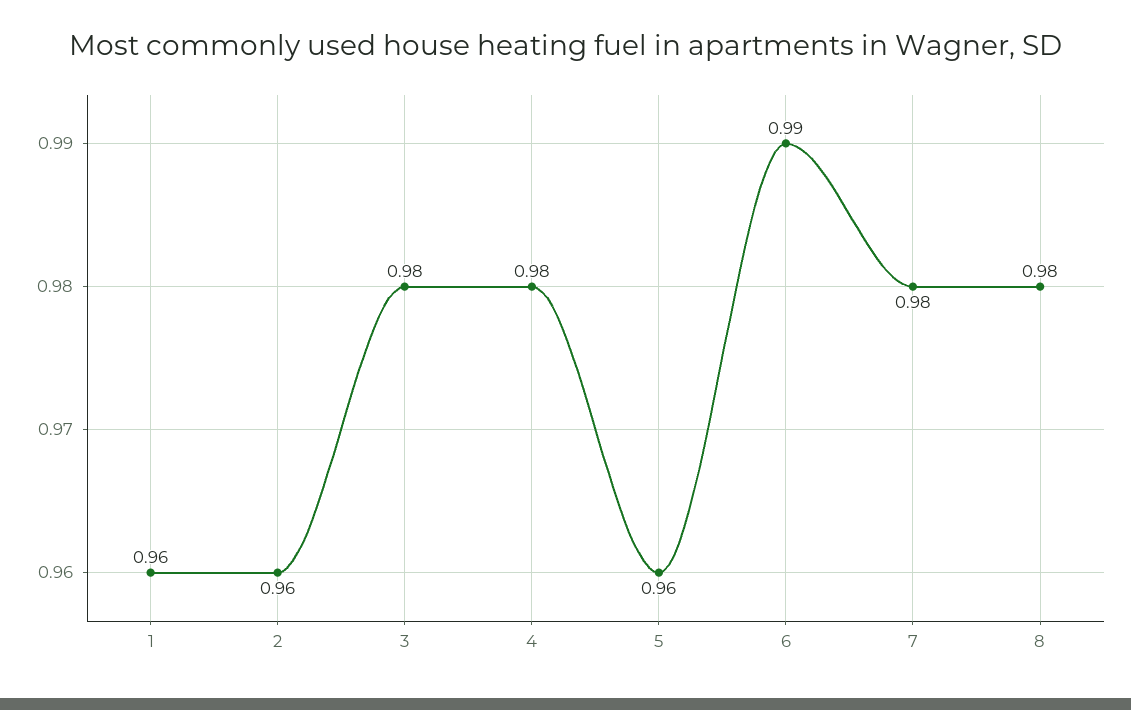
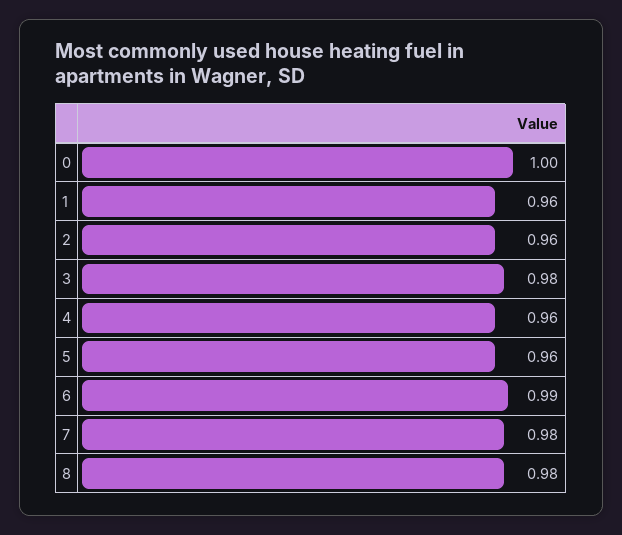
  {
    "1": 0.96,
    "2": 0.96,
    "3": 0.98,
-   "4": 0.98,
+   "4": 0.96,
    "5": 0.96,
    "6": 0.99,
    "7": 0.98,
-   "8": 0.98
+   "8": 0.98,
+   "0": 1
  }

